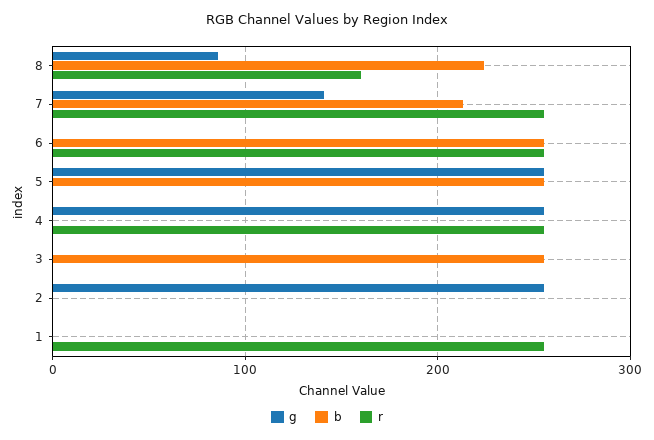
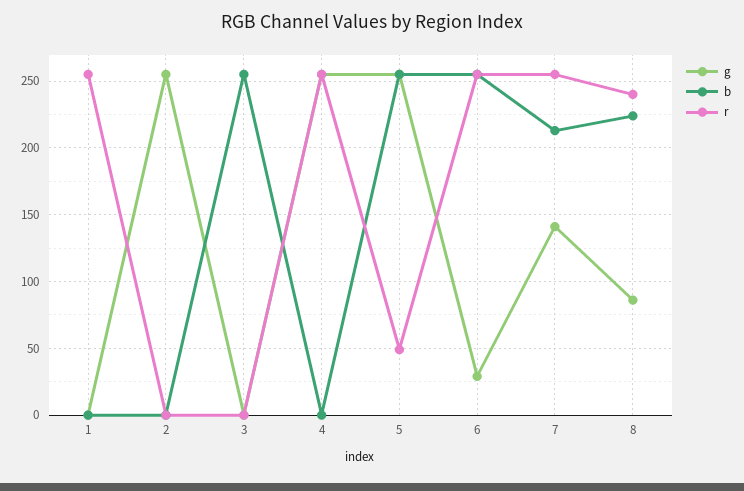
  {
    "g": {
      "8": 85,
      "7": 140,
-     "6": 0,
+     "6": 30,
      "5": 255,
      "4": 255,
      "3": 0,
      "2": 255,
      "1": 0
    },
    "b": {
      "8": 225,
      "7": 215,
      "6": 255,
      "5": 255,
      "4": 0,
      "3": 255,
      "2": 0,
      "1": 0
    },
    "r": {
-     "8": 160,
+     "8": 240,
      "7": 255,
      "6": 255,
-     "5": 0,
+     "5": 50,
      "4": 255,
      "3": 0,
      "2": 0,
      "1": 255
    }
  }

